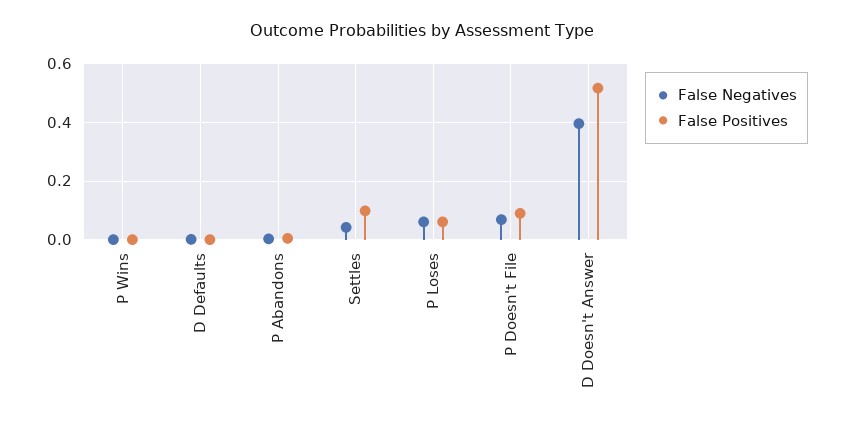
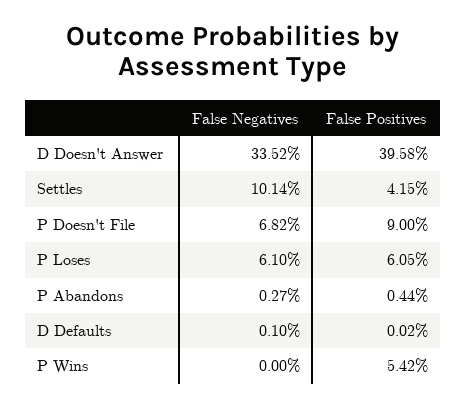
  {
    "False Negatives": {
      "P Wins": 0,
      "D Defaults": 0.001,
      "P Abandons": 0.0027,
-     "Settles": 0.05,
+     "Settles": 0.1014,
      "P Loses": 0.061,
      "P Doesn't File": 0.0682,
-     "D Doesn't Answer": 0.4
+     "D Doesn't Answer": 0.3352
    },
    "False Positives": {
-     "P Wins": 0,
+     "P Wins": 0.0542,
      "D Defaults": 0.0002,
      "P Abandons": 0.0044,
-     "Settles": 0.1,
+     "Settles": 0.0415,
      "P Loses": 0.0605,
      "P Doesn't File": 0.09,
-     "D Doesn't Answer": 0.525
+     "D Doesn't Answer": 0.3958
    }
  }

